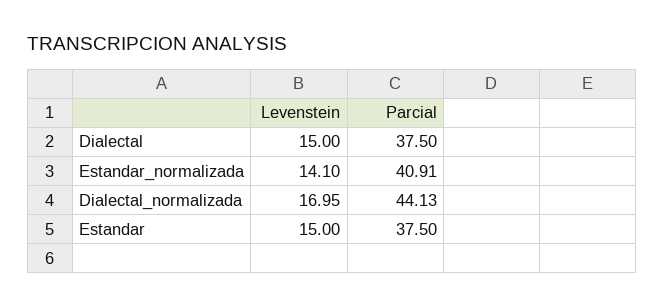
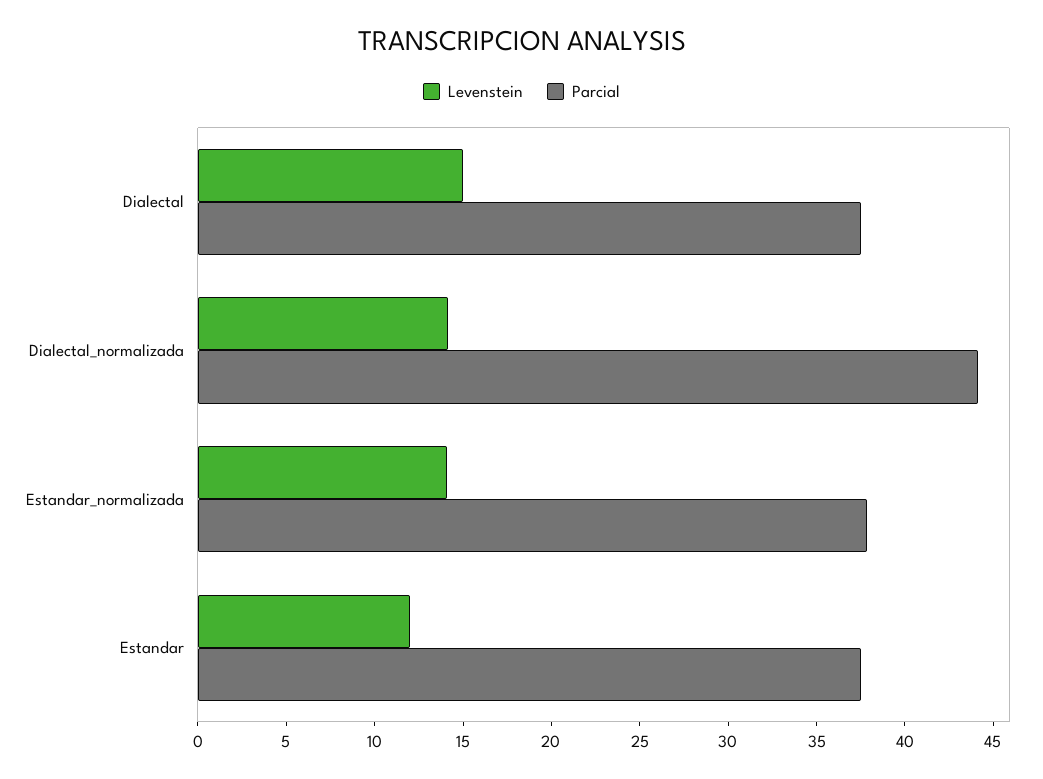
  {
    "Levenstein": {
      "Dialectal": 15,
      "Estandar_normalizada": 14.1,
-     "Dialectal_normalizada": 16.95,
+     "Dialectal_normalizada": 14,
-     "Estandar": 15
+     "Estandar": 12
    },
    "Parcial": {
      "Dialectal": 37.5,
-     "Estandar_normalizada": 40.91,
+     "Estandar_normalizada": 38,
      "Dialectal_normalizada": 44.13,
      "Estandar": 37.5
    }
  }

